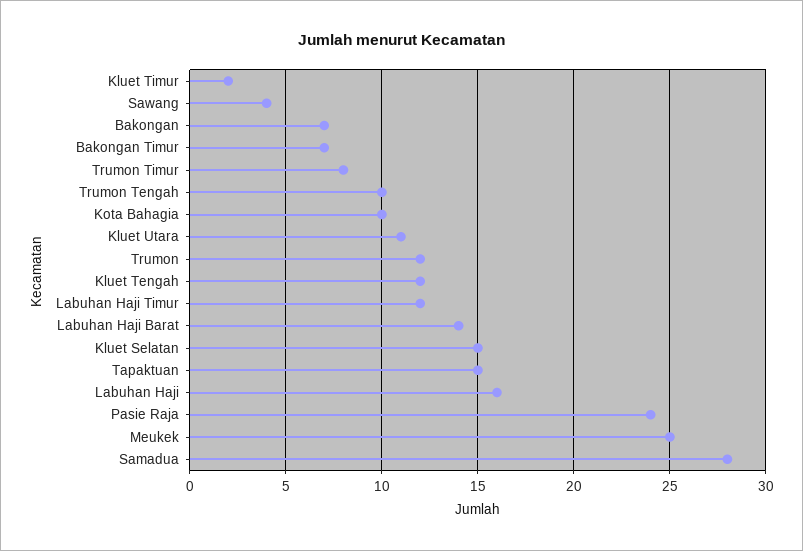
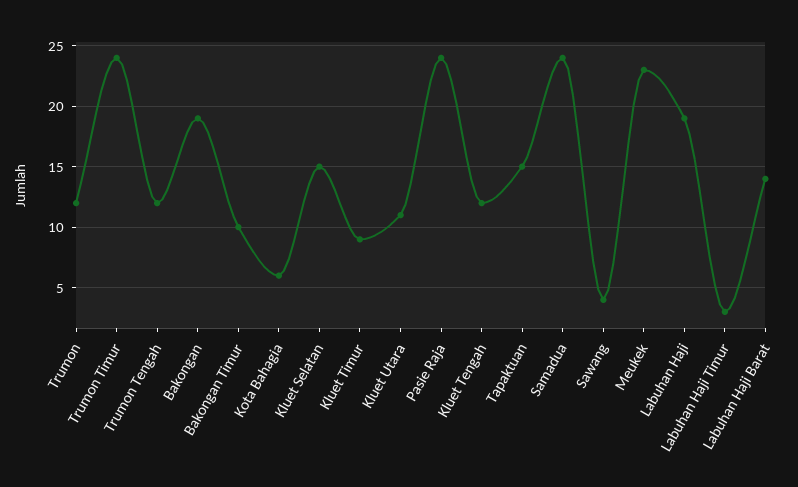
  {
-   "Kluet Timur": 2,
+   "Kluet Timur": 9,
    "Sawang": 4,
-   "Bakongan": 7,
+   "Bakongan": 19,
-   "Bakongan Timur": 7,
+   "Bakongan Timur": 10,
-   "Trumon Timur": 8,
+   "Trumon Timur": 24,
-   "Trumon Tengah": 10,
+   "Trumon Tengah": 12,
-   "Kota Bahagia": 10,
+   "Kota Bahagia": 6,
    "Kluet Utara": 11,
    "Trumon": 12,
    "Kluet Tengah": 12,
-   "Labuhan Haji Timur": 12,
+   "Labuhan Haji Timur": 3,
    "Labuhan Haji Barat": 14,
    "Kluet Selatan": 15,
    "Tapaktuan": 15,
-   "Labuhan Haji": 16,
+   "Labuhan Haji": 19,
    "Pasie Raja": 24,
-   "Meukek": 25,
+   "Meukek": 23,
-   "Samadua": 28
+   "Samadua": 24
  }

